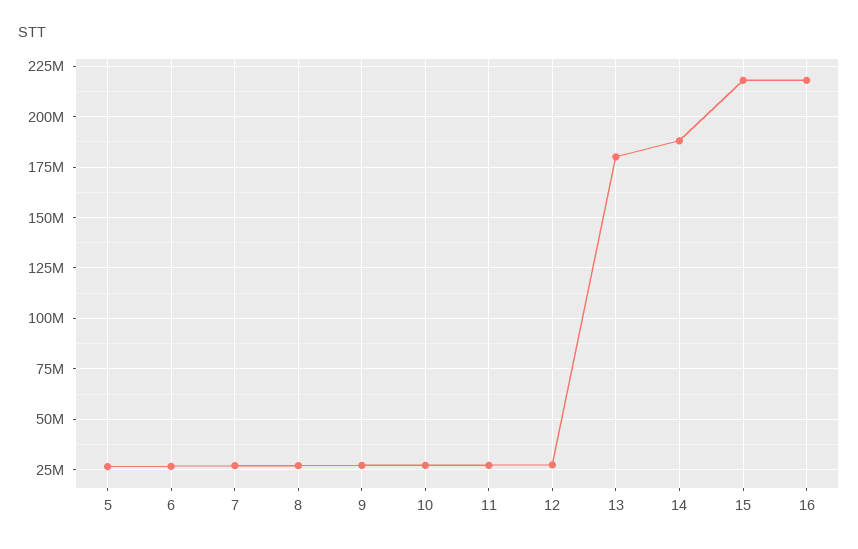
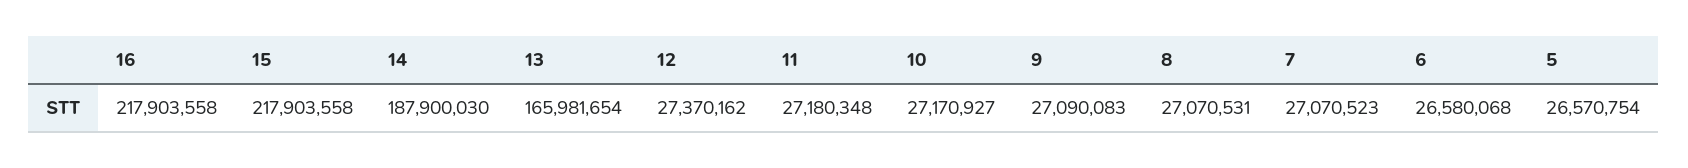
  {
    "5": 26570754,
    "6": 26580068,
    "7": 27070523,
    "8": 27070531,
    "9": 27090083,
    "10": 27170927,
    "11": 27180348,
    "12": 27370162,
-   "13": 180000000,
+   "13": 165981654,
    "14": 187900030,
    "15": 217903558,
    "16": 217903558
  }

